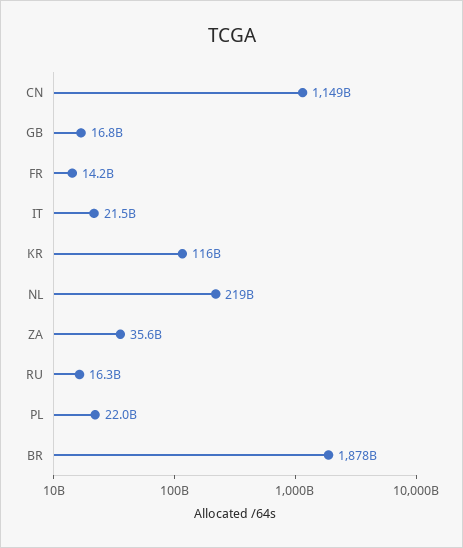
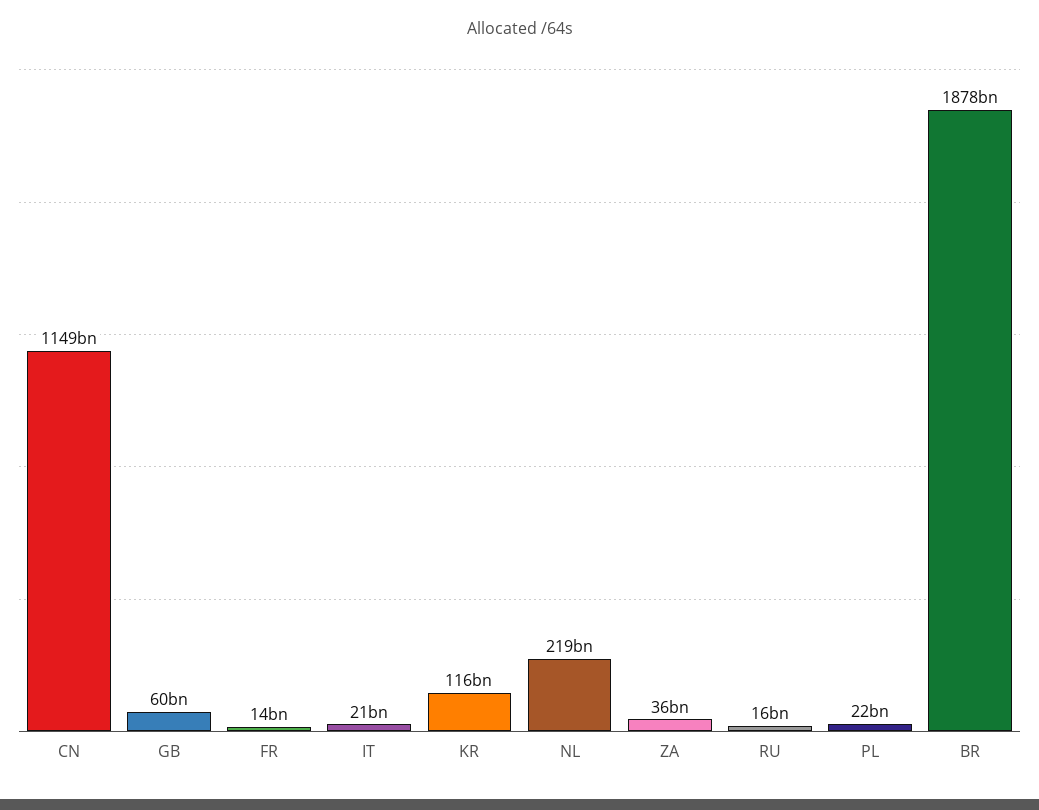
  {
    "CN": 1149000000000,
-   "GB": 16800000000,
+   "GB": 60000000000,
    "FR": 14200000000,
    "IT": 21500000000,
    "KR": 116000000000,
    "NL": 219000000000,
    "ZA": 35600000000,
    "RU": 16300000000,
    "PL": 22000000000,
    "BR": 1878000000000
  }

